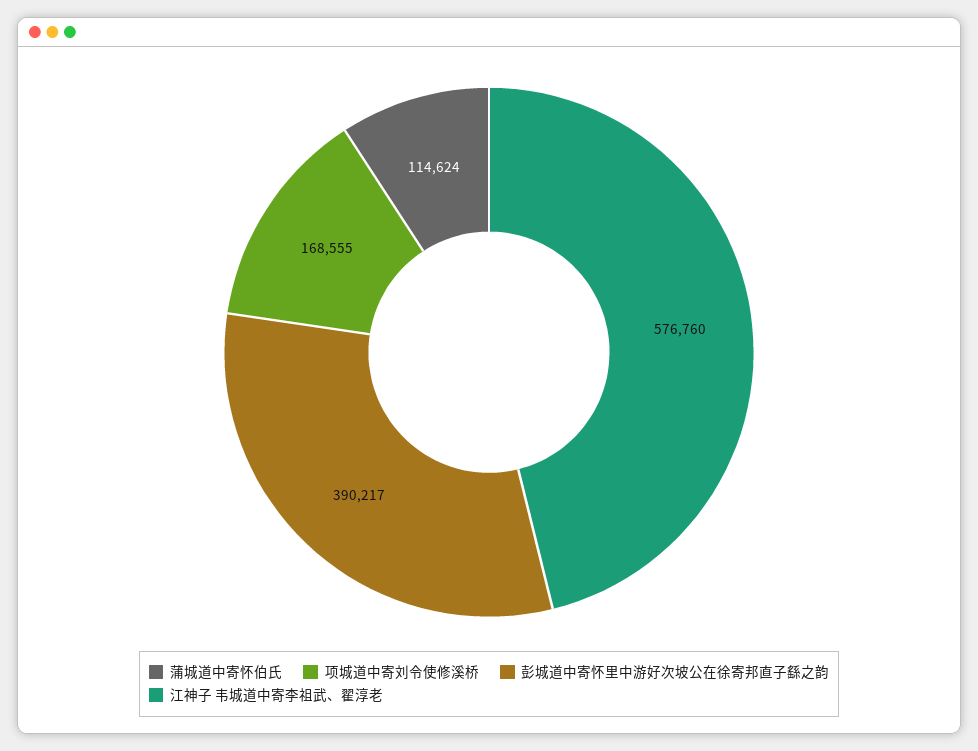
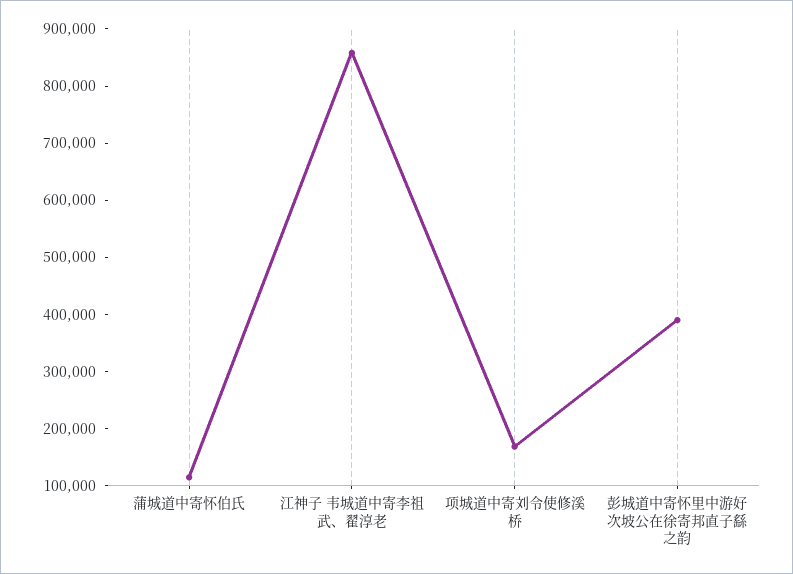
  {
    "蒲城道中寄怀伯氏": 114624,
    "项城道中寄刘令使修溪桥": 168555,
    "彭城道中寄怀里中游好次坡公在徐寄邦直子繇之韵": 390217,
-   "江神子 韦城道中寄李祖武、翟淳老": 576760
+   "江神子 韦城道中寄李祖武、翟淳老": 860000
  }

